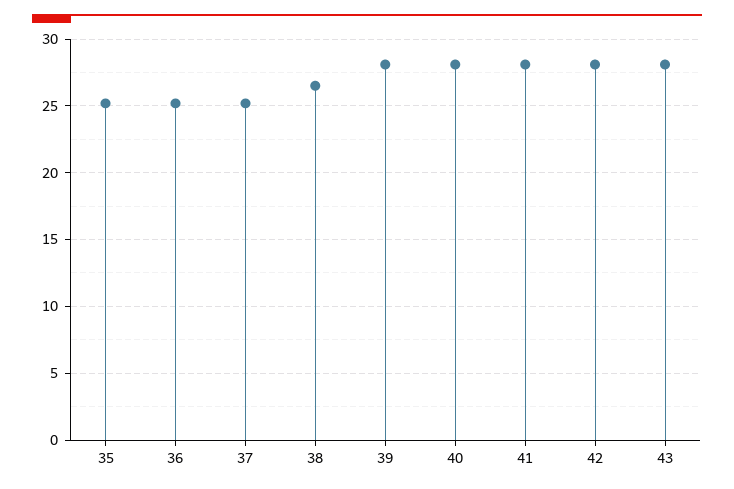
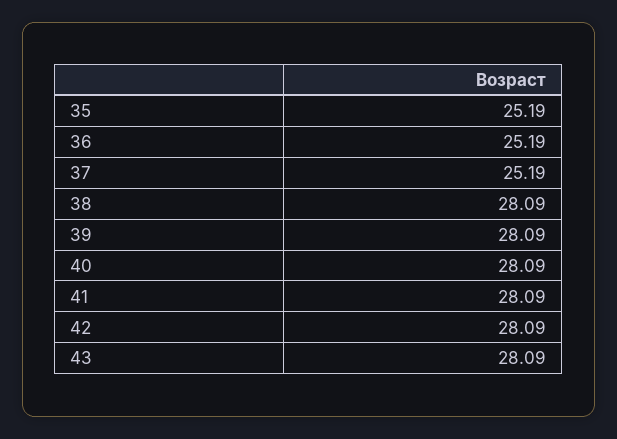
  {
    "35": 25.19,
    "36": 25.19,
    "37": 25.19,
-   "38": 26.5,
+   "38": 28.09,
    "39": 28.09,
    "40": 28.09,
    "41": 28.09,
    "42": 28.09,
    "43": 28.09
  }

